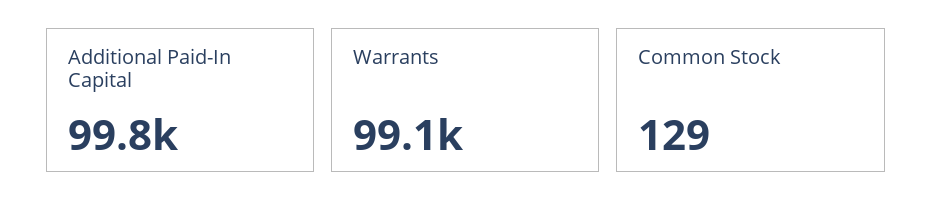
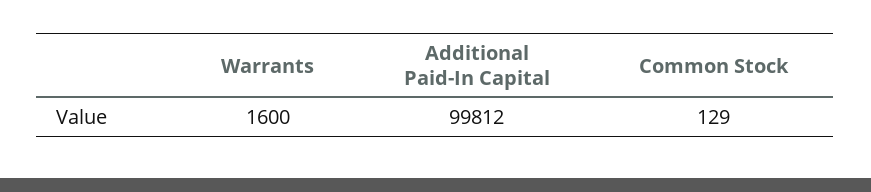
  {
    "Additional Paid-In Capital": 99812,
-   "Warrants": 99100,
+   "Warrants": 1600,
    "Common Stock": 129
  }

